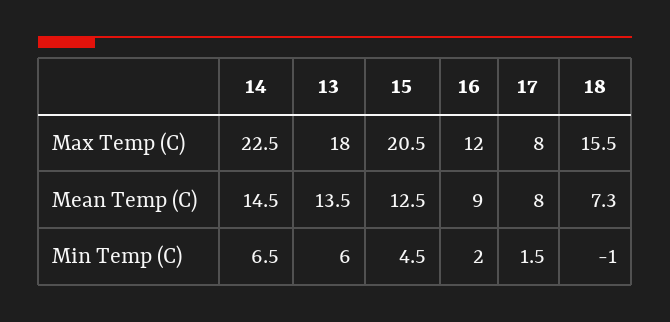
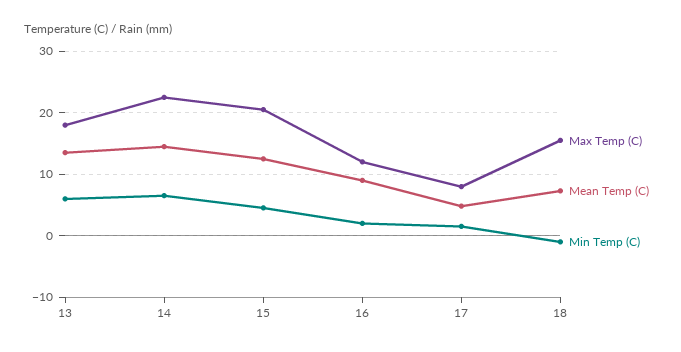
  {
    "Max Temp (C)": {
      "14": 22.5,
      "13": 18,
      "15": 20.5,
      "16": 12,
      "17": 8,
      "18": 15.5
    },
    "Mean Temp (C)": {
      "14": 14.5,
      "13": 13.5,
      "15": 12.5,
      "16": 9,
-     "17": 8,
+     "17": 5,
      "18": 7.3
    },
    "Min Temp (C)": {
      "14": 6.5,
      "13": 6,
      "15": 4.5,
      "16": 2,
      "17": 1.5,
      "18": -1
    }
  }

